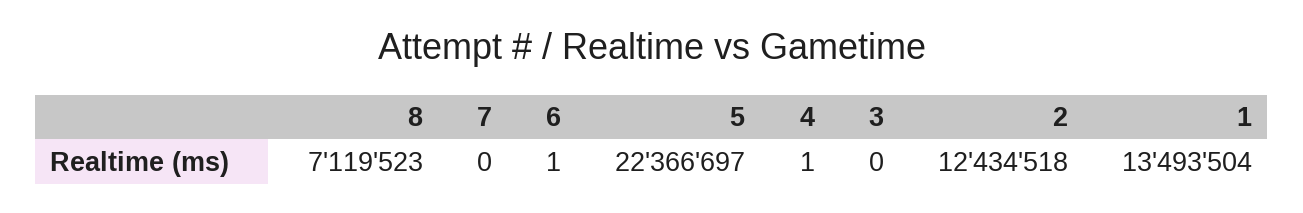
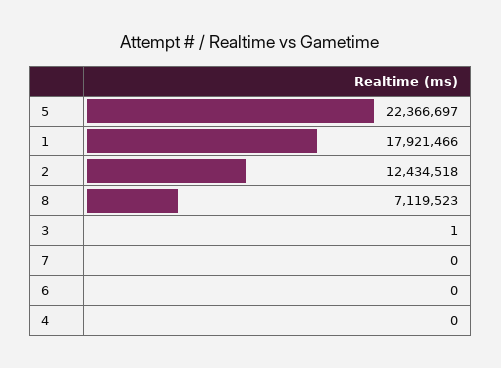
  {
    "8": 7119523,
    "7": 0,
-   "6": 1,
+   "6": 0,
    "5": 22366697,
-   "4": 1,
+   "4": 0,
-   "3": 0,
+   "3": 1,
    "2": 12434518,
-   "1": 13493504
+   "1": 17921466
  }

